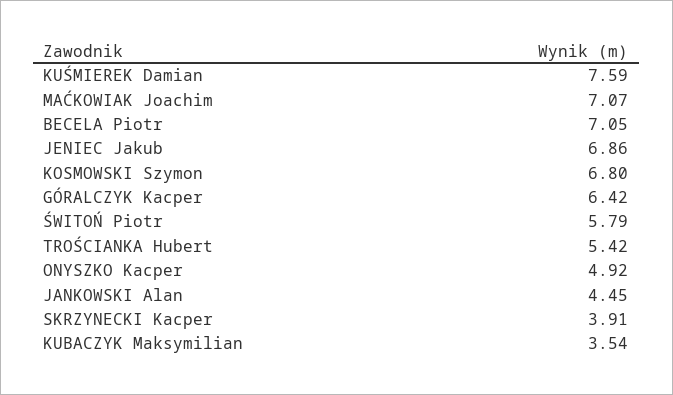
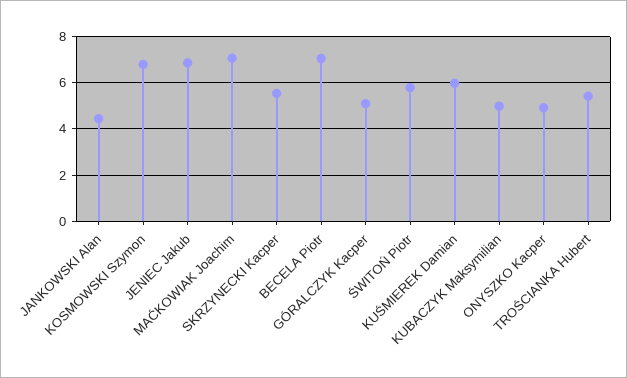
  {
-   "KUŚMIEREK Damian": 7.59,
+   "KUŚMIEREK Damian": 6,
    "MAĆKOWIAK Joachim": 7.07,
    "BECELA Piotr": 7.05,
    "JENIEC Jakub": 6.86,
    "KOSMOWSKI Szymon": 6.8,
-   "GÓRALCZYK Kacper": 6.42,
+   "GÓRALCZYK Kacper": 5,
    "ŚWITOŃ Piotr": 5.79,
    "TROŚCIANKA Hubert": 5.42,
    "ONYSZKO Kacper": 4.92,
    "JANKOWSKI Alan": 4.45,
-   "SKRZYNECKI Kacper": 3.91,
+   "SKRZYNECKI Kacper": 5.5,
-   "KUBACZYK Maksymilian": 3.54
+   "KUBACZYK Maksymilian": 5
  }

